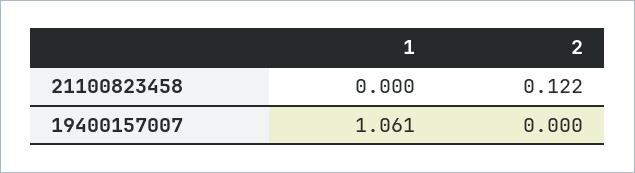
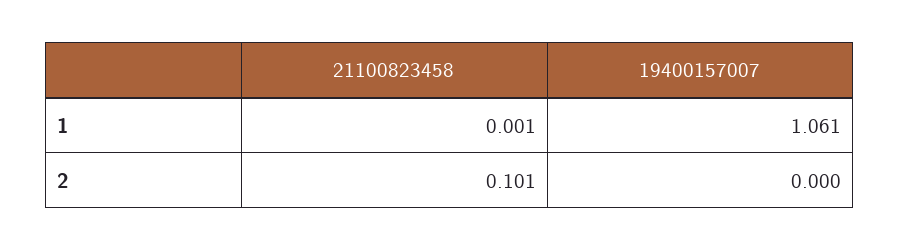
  {
    "1": {
-     "21100823458": 0,
+     "21100823458": 0.001,
      "19400157007": 1.061
    },
    "2": {
-     "21100823458": 0.122,
+     "21100823458": 0.101,
      "19400157007": 0
    }
  }

